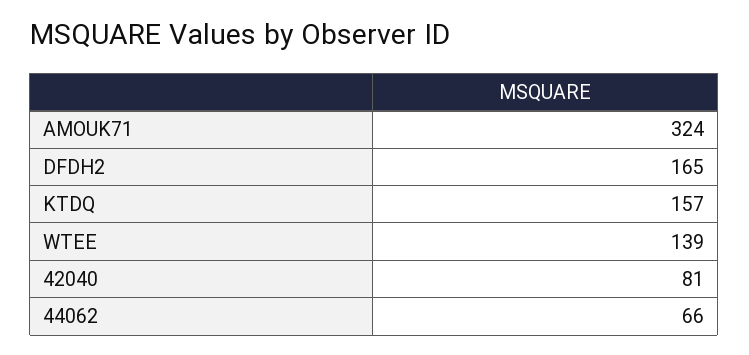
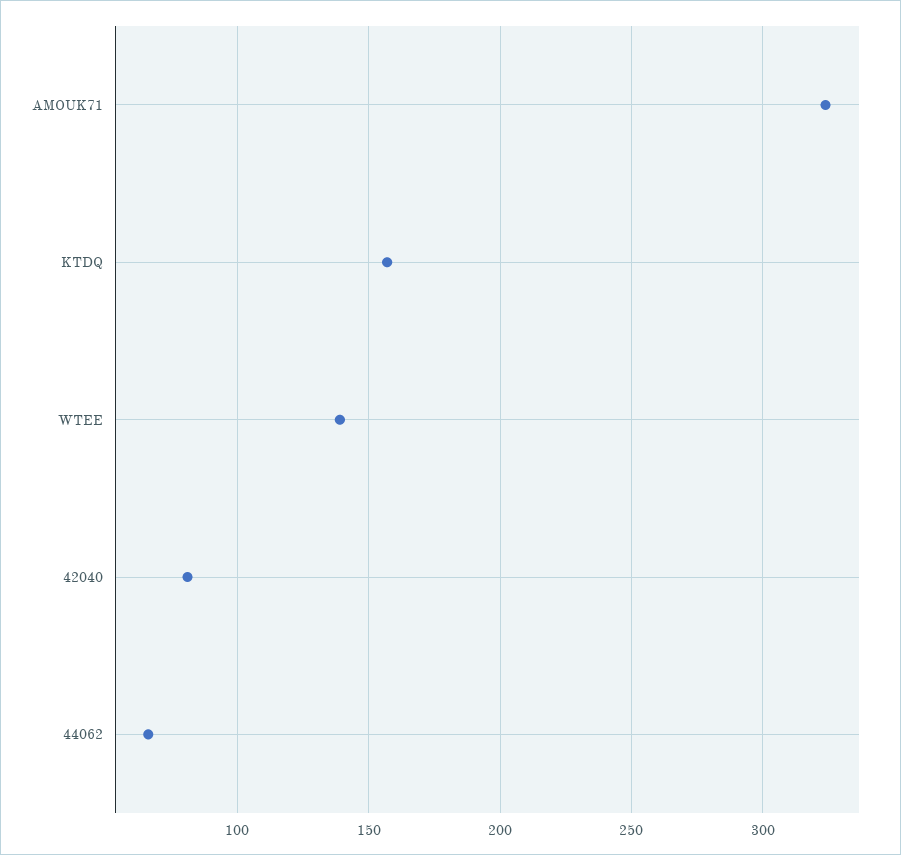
  {
    "AMOUK71": 324,
-   "DFDH2": 165,
    "KTDQ": 157,
    "WTEE": 139,
    "42040": 81,
    "44062": 66
  }

